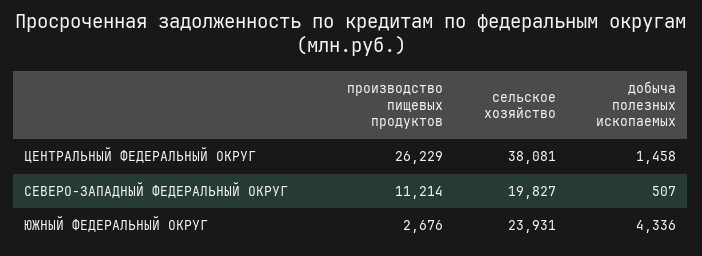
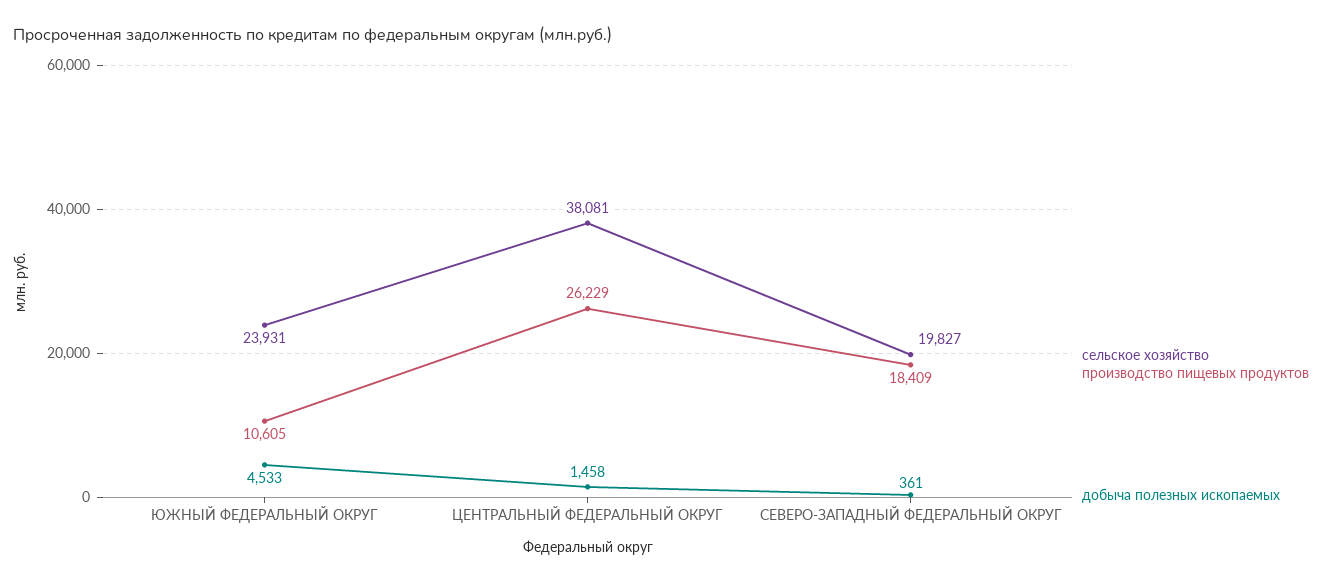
  {
    "производство пищевых продуктов": {
      "ЦЕНТРАЛЬНЫЙ ФЕДЕРАЛЬНЫЙ ОКРУГ": 26229,
-     "СЕВЕРО-ЗАПАДНЫЙ ФЕДЕРАЛЬНЫЙ ОКРУГ": 11214,
+     "СЕВЕРО-ЗАПАДНЫЙ ФЕДЕРАЛЬНЫЙ ОКРУГ": 18409,
-     "ЮЖНЫЙ ФЕДЕРАЛЬНЫЙ ОКРУГ": 2676
+     "ЮЖНЫЙ ФЕДЕРАЛЬНЫЙ ОКРУГ": 10605
    },
    "сельское хозяйство": {
      "ЦЕНТРАЛЬНЫЙ ФЕДЕРАЛЬНЫЙ ОКРУГ": 38081,
      "СЕВЕРО-ЗАПАДНЫЙ ФЕДЕРАЛЬНЫЙ ОКРУГ": 19827,
      "ЮЖНЫЙ ФЕДЕРАЛЬНЫЙ ОКРУГ": 23931
    },
    "добыча полезных ископаемых": {
      "ЦЕНТРАЛЬНЫЙ ФЕДЕРАЛЬНЫЙ ОКРУГ": 1458,
-     "СЕВЕРО-ЗАПАДНЫЙ ФЕДЕРАЛЬНЫЙ ОКРУГ": 507,
+     "СЕВЕРО-ЗАПАДНЫЙ ФЕДЕРАЛЬНЫЙ ОКРУГ": 361,
-     "ЮЖНЫЙ ФЕДЕРАЛЬНЫЙ ОКРУГ": 4336
+     "ЮЖНЫЙ ФЕДЕРАЛЬНЫЙ ОКРУГ": 4533
    }
  }

